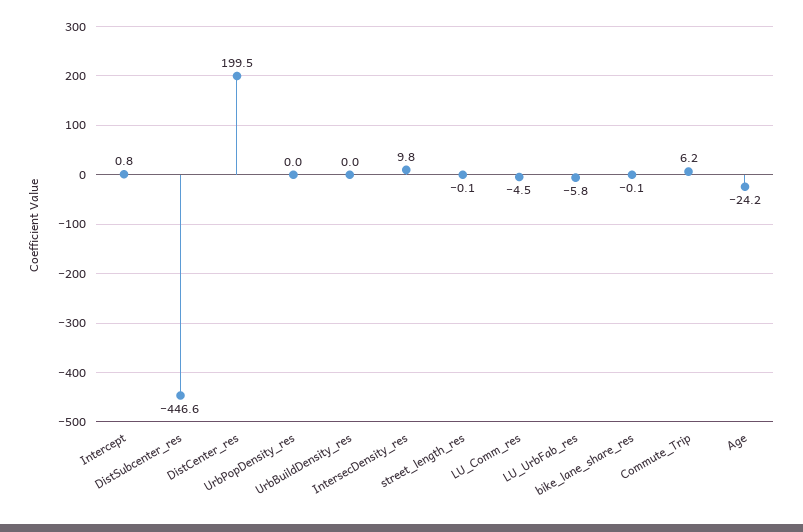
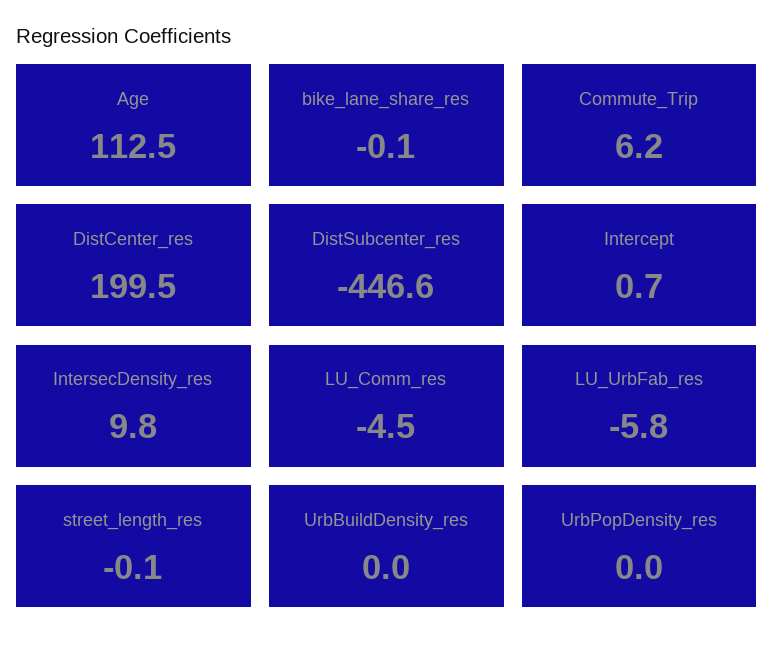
  {
-   "Intercept": 0.8,
+   "Intercept": 0.7,
    "DistSubcenter_res": -446.6,
    "DistCenter_res": 199.5,
    "UrbPopDensity_res": 0,
    "UrbBuildDensity_res": 0,
    "IntersecDensity_res": 9.8,
    "street_length_res": -0.1,
    "LU_Comm_res": -4.5,
    "LU_UrbFab_res": -5.8,
    "bike_lane_share_res": -0.1,
    "Commute_Trip": 6.2,
-   "Age": -24.2
+   "Age": 112.5
  }

